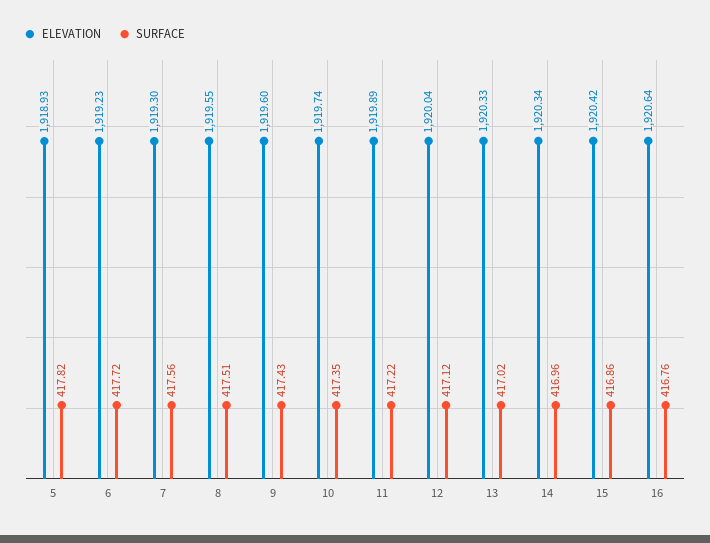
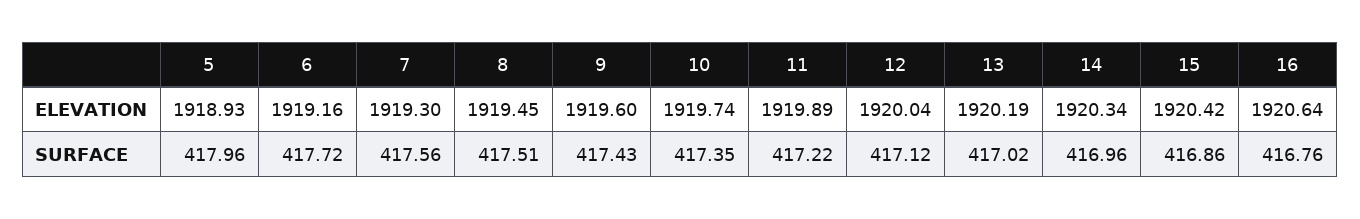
  {
    "ELEVATION": {
      "5": 1918.93,
-     "6": 1919.23,
+     "6": 1919.16,
      "7": 1919.3,
-     "8": 1919.55,
+     "8": 1919.45,
      "9": 1919.6,
      "10": 1919.74,
      "11": 1919.89,
      "12": 1920.04,
-     "13": 1920.33,
+     "13": 1920.19,
      "14": 1920.34,
      "15": 1920.42,
      "16": 1920.64
    },
    "SURFACE": {
-     "5": 417.82,
+     "5": 417.96,
      "6": 417.72,
      "7": 417.56,
      "8": 417.51,
      "9": 417.43,
      "10": 417.35,
      "11": 417.22,
      "12": 417.12,
      "13": 417.02,
      "14": 416.96,
      "15": 416.86,
      "16": 416.76
    }
  }

